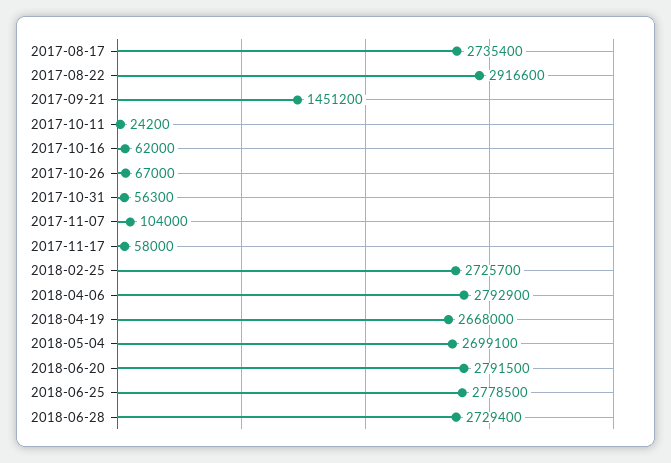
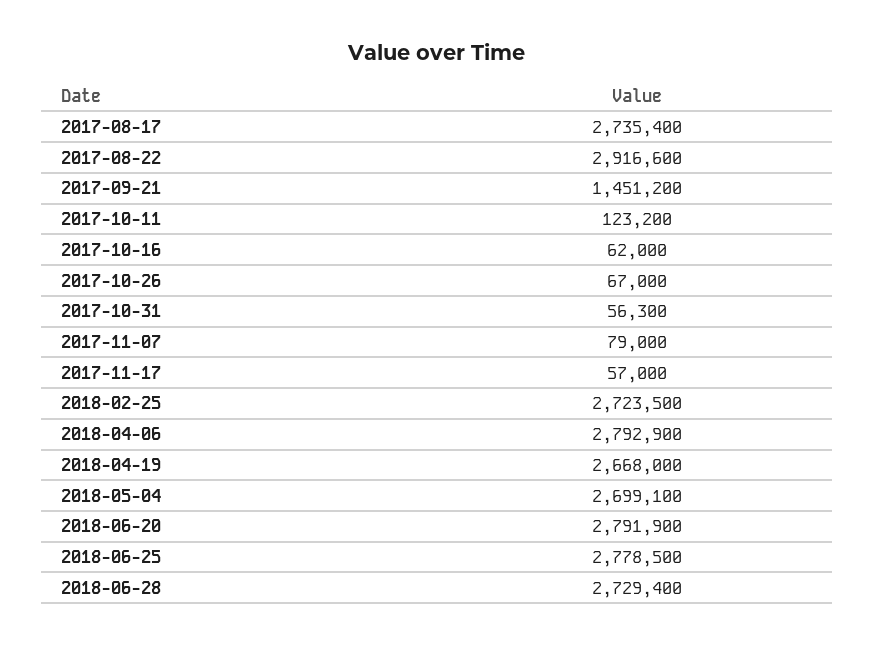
  {
    "2017-08-17": 2735400,
    "2017-08-22": 2916600,
    "2017-09-21": 1451200,
-   "2017-10-11": 24200,
+   "2017-10-11": 123200,
    "2017-10-16": 62000,
    "2017-10-26": 67000,
    "2017-10-31": 56300,
-   "2017-11-07": 104000,
+   "2017-11-07": 79000,
-   "2017-11-17": 58000,
+   "2017-11-17": 57000,
-   "2018-02-25": 2725700,
+   "2018-02-25": 2723500,
    "2018-04-06": 2792900,
    "2018-04-19": 2668000,
    "2018-05-04": 2699100,
-   "2018-06-20": 2791500,
+   "2018-06-20": 2791900,
    "2018-06-25": 2778500,
    "2018-06-28": 2729400
  }

